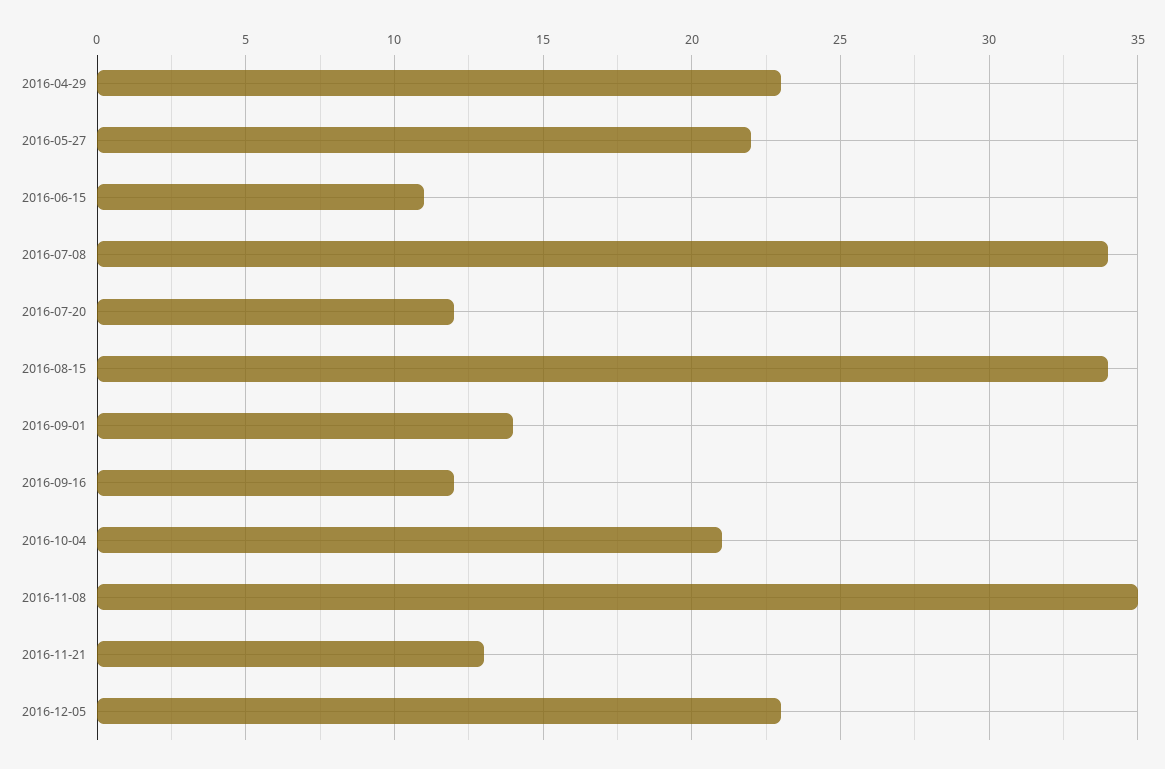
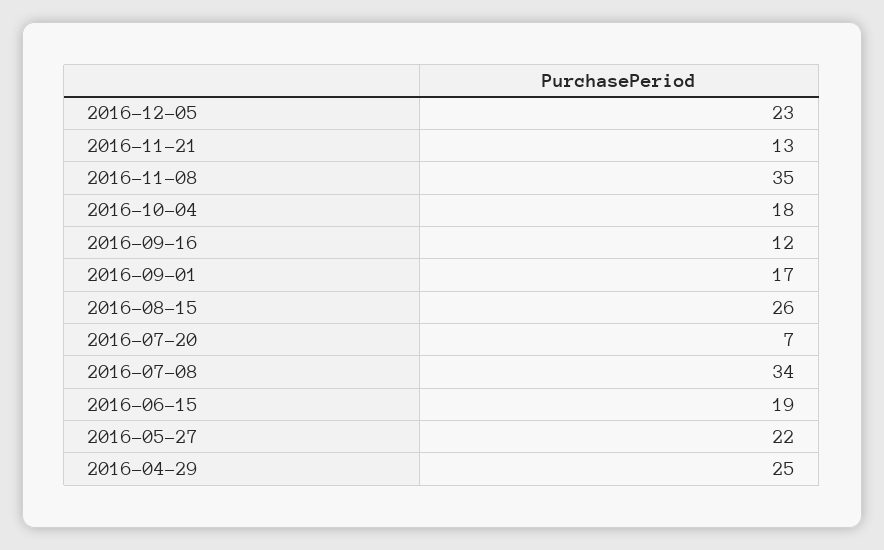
  {
-   "2016-04-29": 23,
+   "2016-04-29": 25,
    "2016-05-27": 22,
-   "2016-06-15": 11,
+   "2016-06-15": 19,
    "2016-07-08": 34,
-   "2016-07-20": 12,
+   "2016-07-20": 7,
-   "2016-08-15": 34,
+   "2016-08-15": 26,
-   "2016-09-01": 14,
+   "2016-09-01": 17,
    "2016-09-16": 12,
-   "2016-10-04": 21,
+   "2016-10-04": 18,
    "2016-11-08": 35,
    "2016-11-21": 13,
    "2016-12-05": 23
  }

